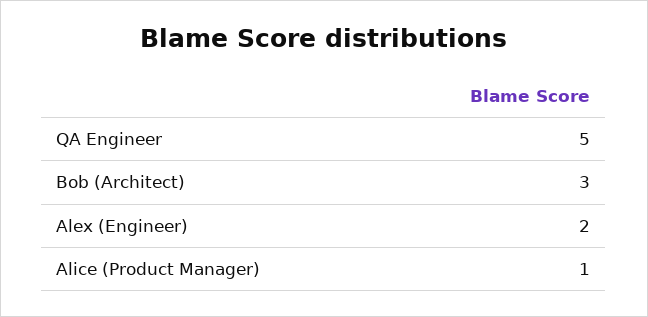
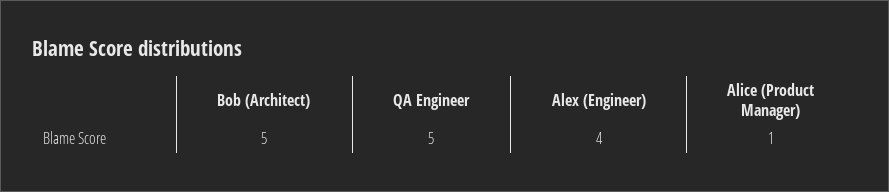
  {
    "QA Engineer": 5,
-   "Bob (Architect)": 3,
+   "Bob (Architect)": 5,
-   "Alex (Engineer)": 2,
+   "Alex (Engineer)": 4,
    "Alice (Product Manager)": 1
  }

